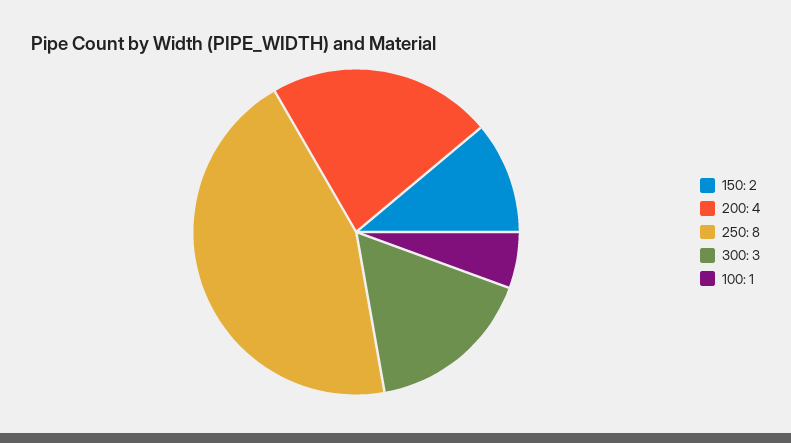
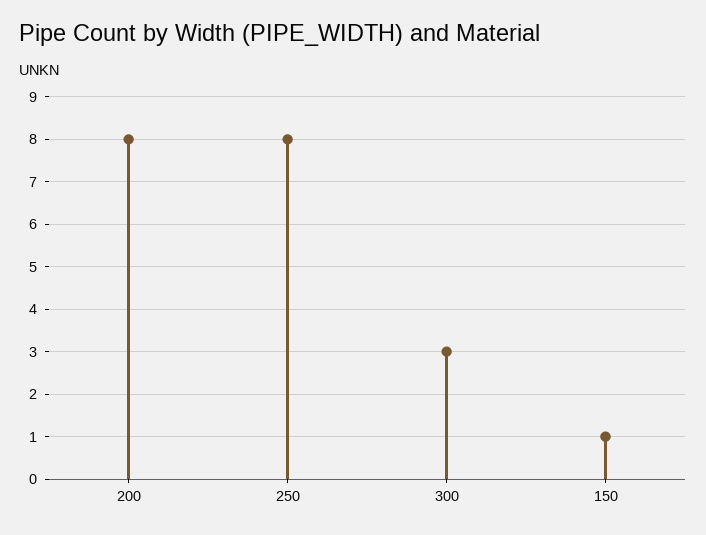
  {
-   "150": 2,
+   "150": 1,
-   "200": 4,
+   "200": 8,
    "250": 8,
-   "300": 3,
+   "300": 3
-   "100": 1
  }

